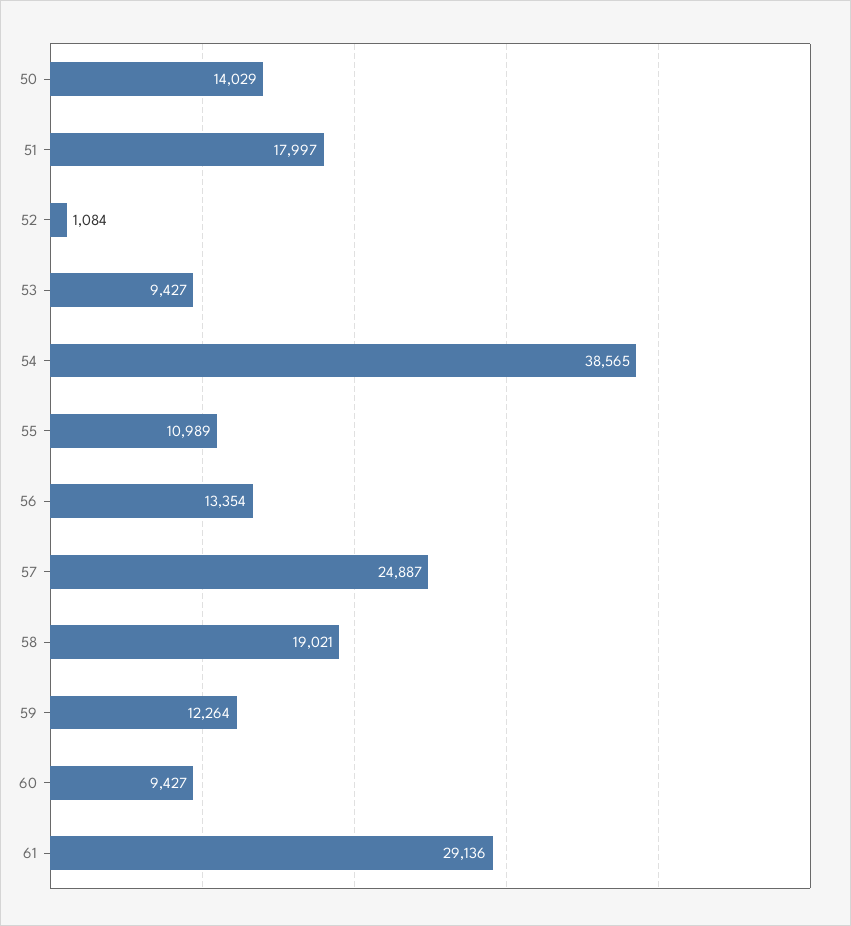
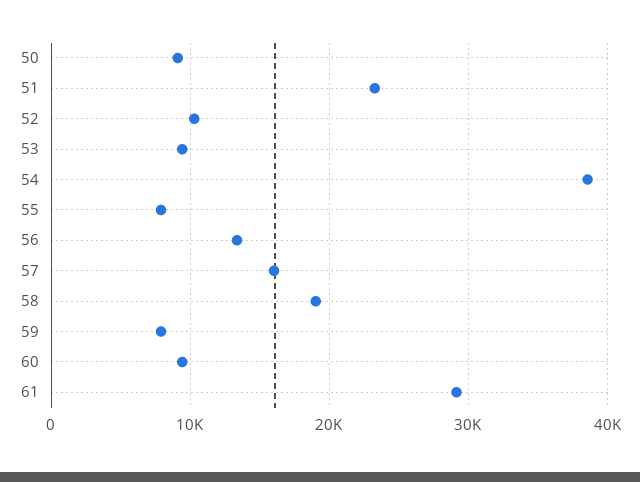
  {
-   "50": 14029,
+   "50": 9000,
-   "51": 17997,
+   "51": 23000,
-   "52": 1084,
+   "52": 10000,
    "53": 9427,
    "54": 38565,
-   "55": 10989,
+   "55": 8000,
    "56": 13354,
-   "57": 24887,
+   "57": 16000,
    "58": 19021,
-   "59": 12264,
+   "59": 8000,
    "60": 9427,
    "61": 29136
  }

